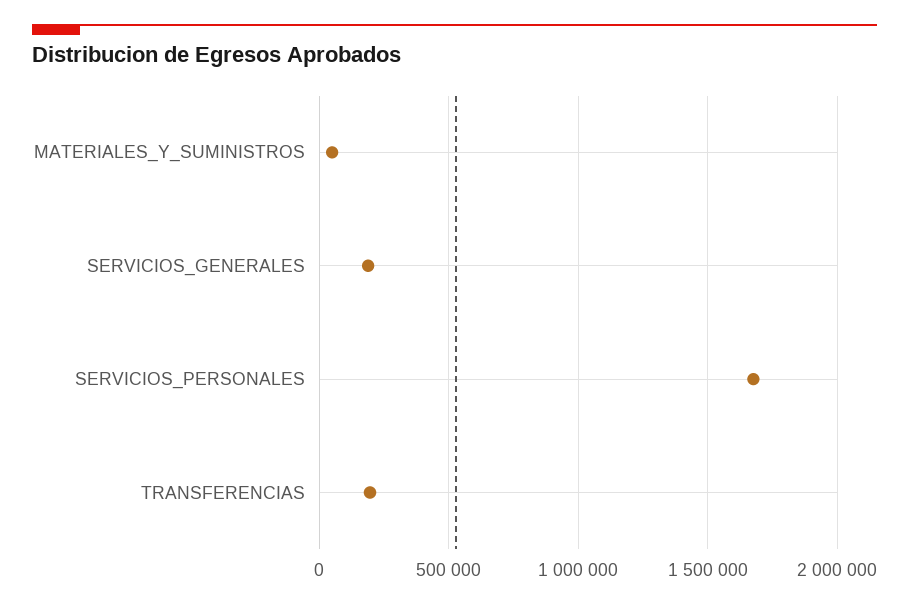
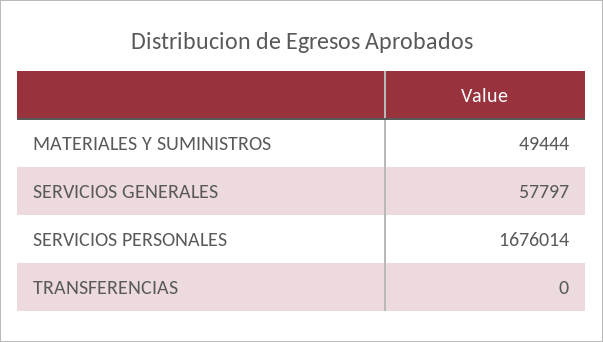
  {
    "MATERIALES_Y_SUMINISTROS": 49444,
-   "SERVICIOS_GENERALES": 200000,
+   "SERVICIOS_GENERALES": 57797,
    "SERVICIOS_PERSONALES": 1676014,
-   "TRANSFERENCIAS": 200000
+   "TRANSFERENCIAS": 0
  }

